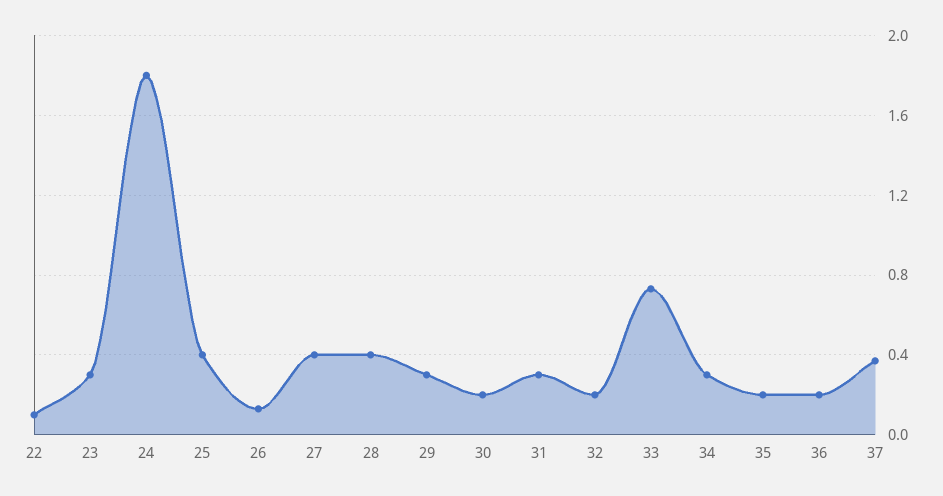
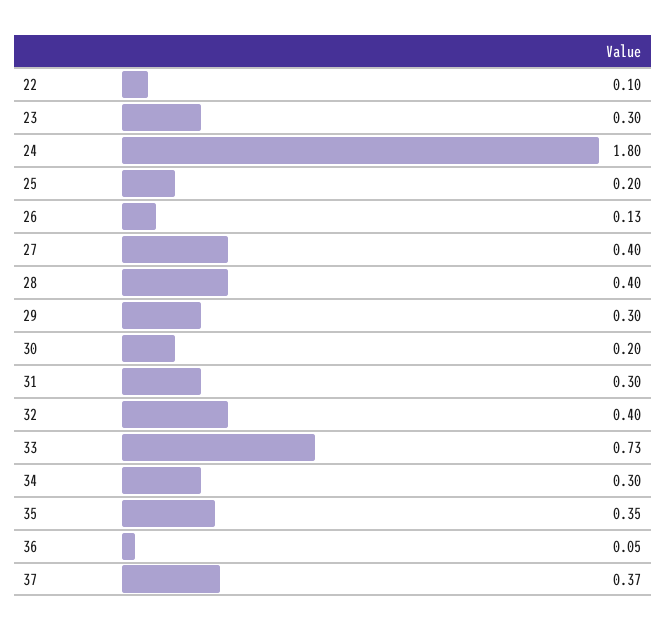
  {
    "22": 0.1,
    "23": 0.3,
    "24": 1.8,
-   "25": 0.4,
+   "25": 0.2,
    "26": 0.13,
    "27": 0.4,
    "28": 0.4,
    "29": 0.3,
    "30": 0.2,
    "31": 0.3,
-   "32": 0.2,
+   "32": 0.4,
    "33": 0.73,
    "34": 0.3,
-   "35": 0.2,
+   "35": 0.35,
-   "36": 0.2,
+   "36": 0.05,
    "37": 0.37
  }

